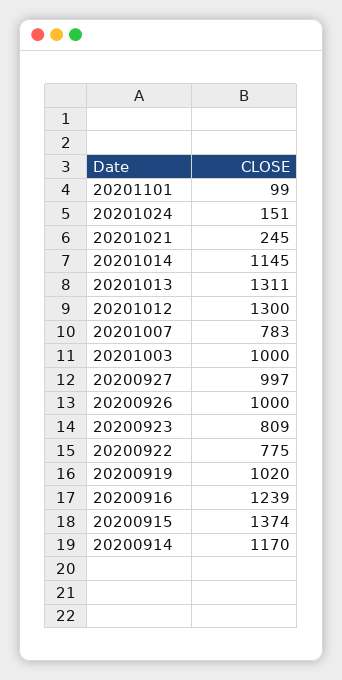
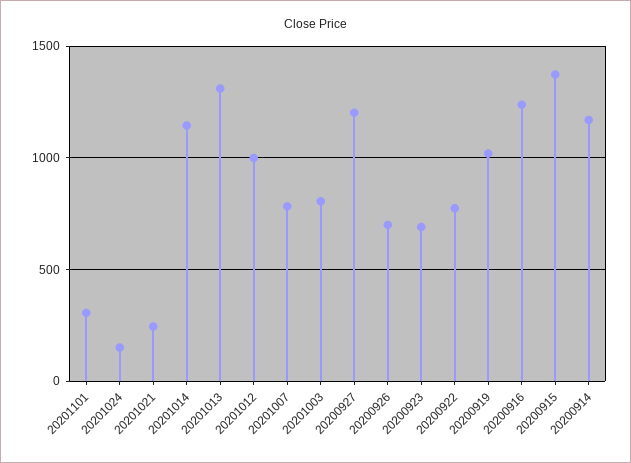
  {
-   "20201101": 99,
+   "20201101": 300,
    "20201024": 151,
    "20201021": 245,
    "20201014": 1145,
    "20201013": 1311,
-   "20201012": 1300,
+   "20201012": 1000,
    "20201007": 783,
-   "20201003": 1000,
+   "20201003": 800,
-   "20200927": 997,
+   "20200927": 1200,
-   "20200926": 1000,
+   "20200926": 700,
-   "20200923": 809,
+   "20200923": 700,
    "20200922": 775,
    "20200919": 1020,
    "20200916": 1239,
    "20200915": 1374,
    "20200914": 1170
  }

